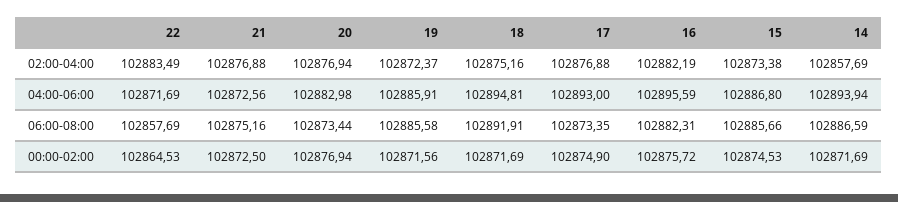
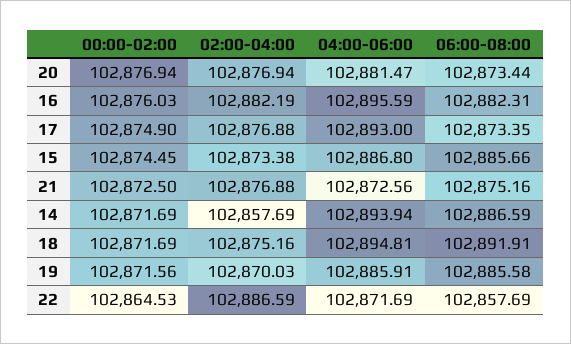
  {
    "22": {
-     "02:00-04:00": 102883.49,
+     "02:00-04:00": 102886.59,
      "04:00-06:00": 102871.69,
      "06:00-08:00": 102857.69,
      "00:00-02:00": 102864.53
    },
    "21": {
      "02:00-04:00": 102876.88,
      "04:00-06:00": 102872.56,
      "06:00-08:00": 102875.16,
      "00:00-02:00": 102872.5
    },
    "20": {
      "02:00-04:00": 102876.94,
-     "04:00-06:00": 102882.98,
+     "04:00-06:00": 102881.47,
      "06:00-08:00": 102873.44,
      "00:00-02:00": 102876.94
    },
    "19": {
-     "02:00-04:00": 102872.37,
+     "02:00-04:00": 102870.03,
      "04:00-06:00": 102885.91,
      "06:00-08:00": 102885.58,
      "00:00-02:00": 102871.56
    },
    "18": {
      "02:00-04:00": 102875.16,
      "04:00-06:00": 102894.81,
      "06:00-08:00": 102891.91,
      "00:00-02:00": 102871.69
    },
    "17": {
      "02:00-04:00": 102876.88,
      "04:00-06:00": 102893,
      "06:00-08:00": 102873.35,
      "00:00-02:00": 102874.9
    },
    "16": {
      "02:00-04:00": 102882.19,
      "04:00-06:00": 102895.59,
      "06:00-08:00": 102882.31,
-     "00:00-02:00": 102875.72
+     "00:00-02:00": 102876.03
    },
    "15": {
      "02:00-04:00": 102873.38,
      "04:00-06:00": 102886.8,
      "06:00-08:00": 102885.66,
-     "00:00-02:00": 102874.53
+     "00:00-02:00": 102874.45
    },
    "14": {
      "02:00-04:00": 102857.69,
      "04:00-06:00": 102893.94,
      "06:00-08:00": 102886.59,
      "00:00-02:00": 102871.69
    }
  }

